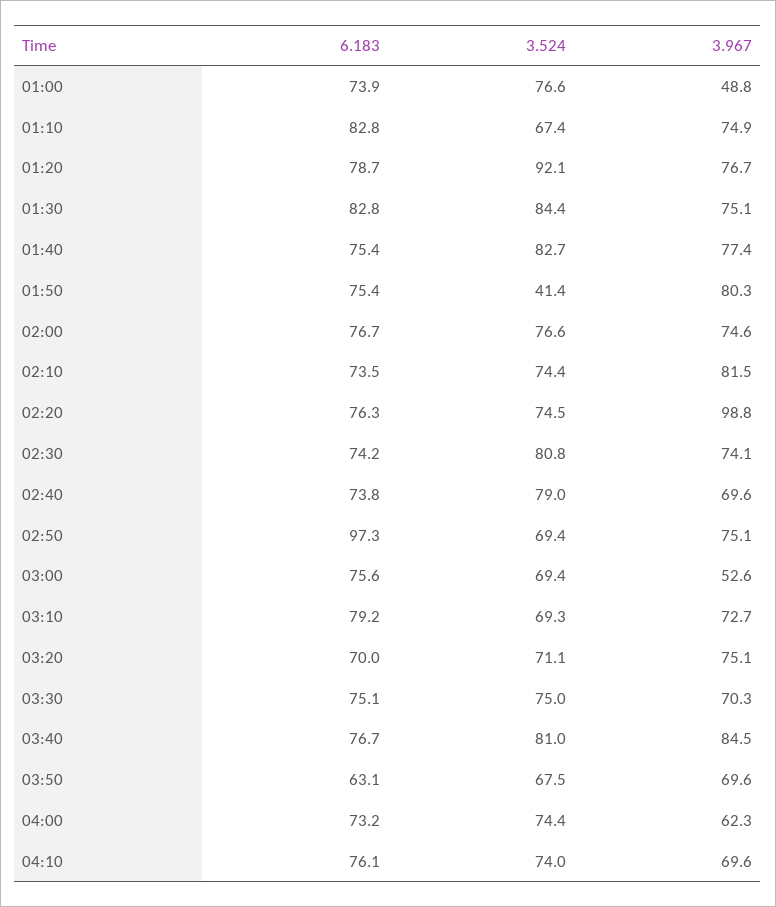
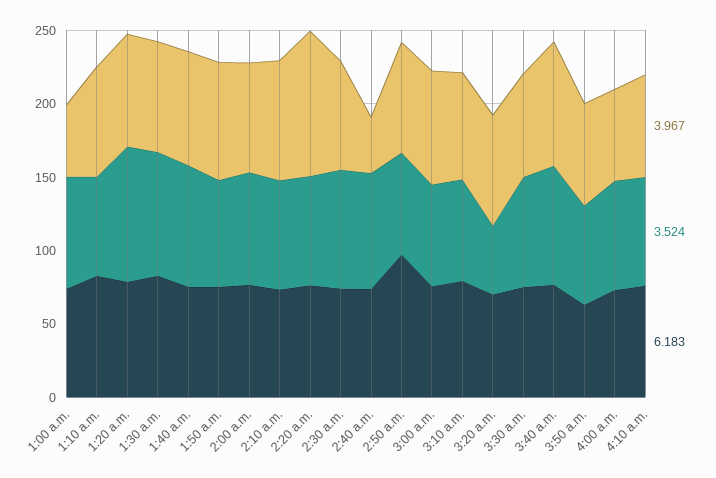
  {
    "6.183": {
      "01:00": 73.9,
      "01:10": 82.8,
      "01:20": 78.7,
      "01:30": 82.8,
      "01:40": 75.4,
      "01:50": 75.4,
      "02:00": 76.7,
      "02:10": 73.5,
      "02:20": 76.3,
      "02:30": 74.2,
      "02:40": 73.8,
      "02:50": 97.3,
      "03:00": 75.6,
      "03:10": 79.2,
      "03:20": 70,
      "03:30": 75.1,
      "03:40": 76.7,
      "03:50": 63.1,
      "04:00": 73.2,
      "04:10": 76.1
    },
    "3.524": {
      "01:00": 76.6,
      "01:10": 67.4,
      "01:20": 92.1,
      "01:30": 84.4,
      "01:40": 82.7,
-     "01:50": 41.4,
+     "01:50": 70,
      "02:00": 76.6,
      "02:10": 74.4,
      "02:20": 74.5,
      "02:30": 80.8,
      "02:40": 79,
      "02:50": 69.4,
      "03:00": 69.4,
      "03:10": 69.3,
-     "03:20": 71.1,
+     "03:20": 50,
      "03:30": 75,
      "03:40": 81,
      "03:50": 67.5,
      "04:00": 74.4,
      "04:10": 74
    },
    "3.967": {
      "01:00": 48.8,
      "01:10": 74.9,
      "01:20": 76.7,
      "01:30": 75.1,
      "01:40": 77.4,
      "01:50": 80.3,
      "02:00": 74.6,
      "02:10": 81.5,
      "02:20": 98.8,
      "02:30": 74.1,
-     "02:40": 69.6,
+     "02:40": 40,
      "02:50": 75.1,
-     "03:00": 52.6,
+     "03:00": 80,
      "03:10": 72.7,
      "03:20": 75.1,
      "03:30": 70.3,
      "03:40": 84.5,
      "03:50": 69.6,
      "04:00": 62.3,
      "04:10": 69.6
    }
  }

